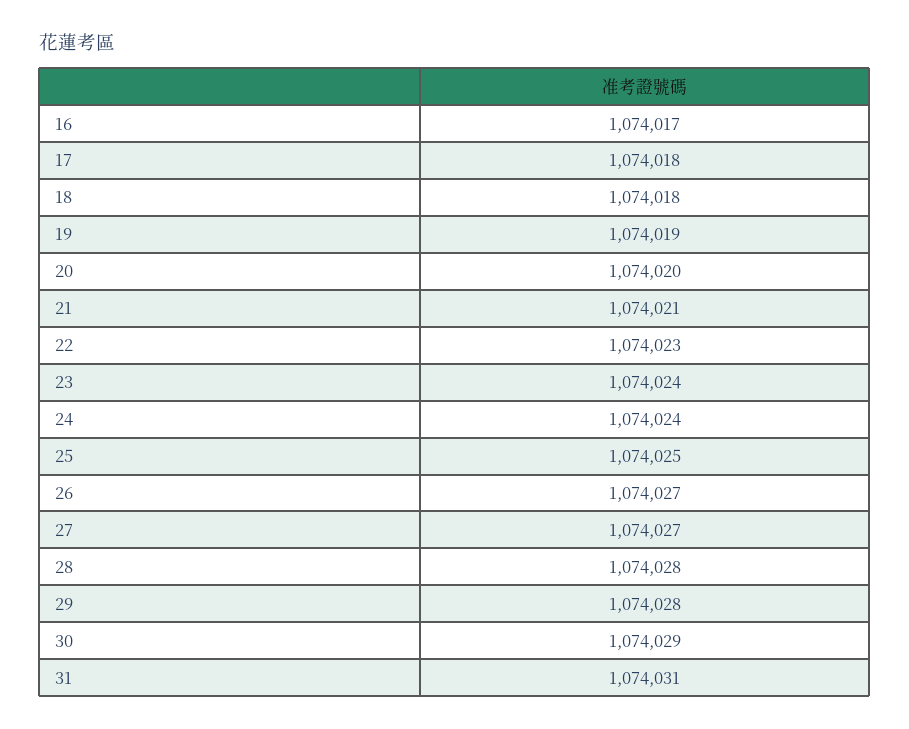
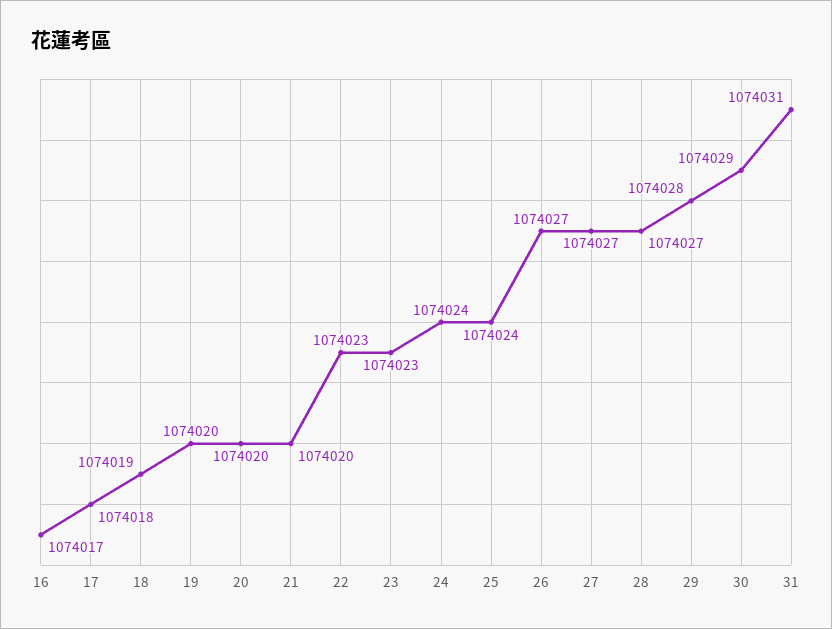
  {
    "16": 1074017,
    "17": 1074018,
-   "18": 1074018,
+   "18": 1074019,
-   "19": 1074019,
+   "19": 1074020,
    "20": 1074020,
-   "21": 1074021,
+   "21": 1074020,
    "22": 1074023,
-   "23": 1074024,
+   "23": 1074023,
    "24": 1074024,
-   "25": 1074025,
+   "25": 1074024,
    "26": 1074027,
    "27": 1074027,
-   "28": 1074028,
+   "28": 1074027,
    "29": 1074028,
    "30": 1074029,
    "31": 1074031
  }

